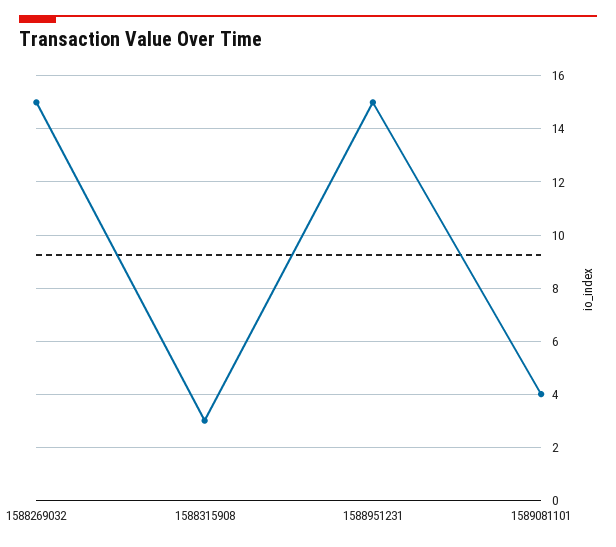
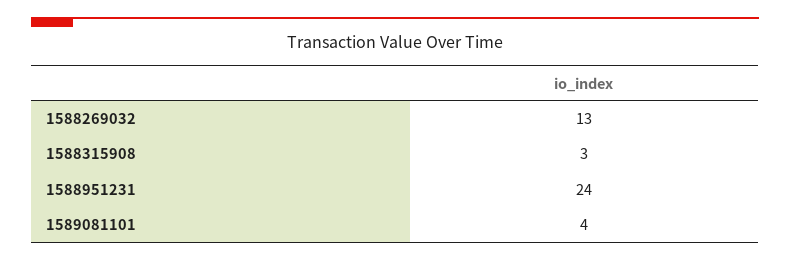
  {
-   "1588269032": 15,
+   "1588269032": 13,
    "1588315908": 3,
-   "1588951231": 15,
+   "1588951231": 24,
    "1589081101": 4
  }

